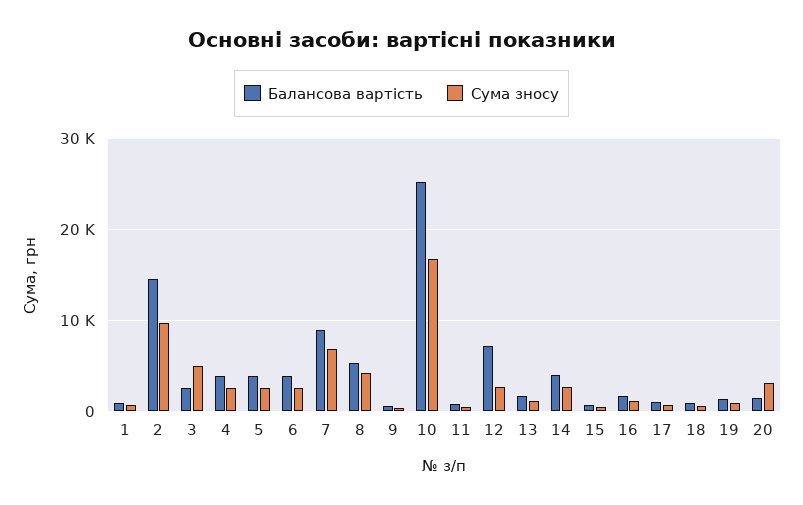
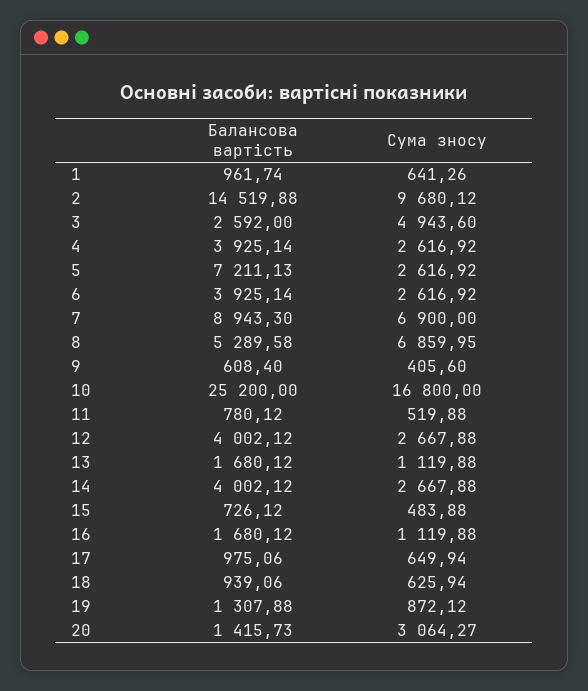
  {
    "Балансова вартість": {
      "1": 961.74,
      "2": 14519.88,
      "3": 2592,
      "4": 3925.14,
-     "5": 4000,
+     "5": 7211.13,
      "6": 3925.14,
      "7": 8943.3,
      "8": 5289.58,
      "9": 608.4,
      "10": 25200,
      "11": 780.12,
-     "12": 7000,
+     "12": 4002.12,
      "13": 1680.12,
      "14": 4002.12,
      "15": 726.12,
      "16": 1680.12,
      "17": 975.06,
      "18": 939.06,
      "19": 1307.88,
      "20": 1415.73
    },
    "Сума зносу": {
      "1": 641.26,
      "2": 9680.12,
      "3": 4943.6,
      "4": 2616.92,
      "5": 2616.92,
      "6": 2616.92,
      "7": 6900,
-     "8": 4000,
+     "8": 6859.95,
      "9": 405.6,
      "10": 16800,
      "11": 519.88,
      "12": 2667.88,
      "13": 1119.88,
      "14": 2667.88,
      "15": 483.88,
      "16": 1119.88,
      "17": 649.94,
      "18": 625.94,
      "19": 872.12,
      "20": 3064.27
    }
  }

